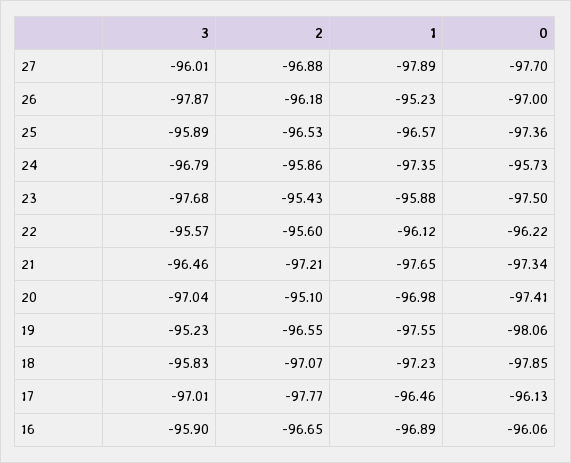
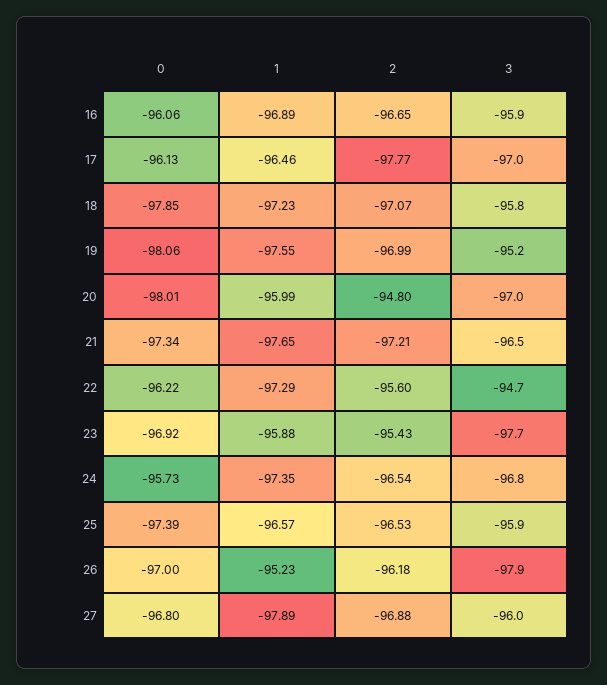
  {
    "3": {
      "27": -96.01,
      "26": -97.87,
      "25": -95.89,
      "24": -96.79,
      "23": -97.68,
-     "22": -95.57,
+     "22": -94.7,
      "21": -96.46,
      "20": -97.04,
      "19": -95.23,
      "18": -95.83,
      "17": -97.01,
      "16": -95.9
    },
    "2": {
      "27": -96.88,
      "26": -96.18,
      "25": -96.53,
-     "24": -95.86,
+     "24": -96.54,
      "23": -95.43,
      "22": -95.6,
      "21": -97.21,
-     "20": -95.1,
+     "20": -94.8,
-     "19": -96.55,
+     "19": -96.99,
      "18": -97.07,
      "17": -97.77,
      "16": -96.65
    },
    "1": {
      "27": -97.89,
      "26": -95.23,
      "25": -96.57,
      "24": -97.35,
      "23": -95.88,
-     "22": -96.12,
+     "22": -97.29,
      "21": -97.65,
-     "20": -96.98,
+     "20": -95.99,
      "19": -97.55,
      "18": -97.23,
      "17": -96.46,
      "16": -96.89
    },
    "0": {
-     "27": -97.7,
+     "27": -96.8,
      "26": -97,
-     "25": -97.36,
+     "25": -97.39,
      "24": -95.73,
-     "23": -97.5,
+     "23": -96.92,
      "22": -96.22,
      "21": -97.34,
-     "20": -97.41,
+     "20": -98.01,
      "19": -98.06,
      "18": -97.85,
      "17": -96.13,
      "16": -96.06
    }
  }

